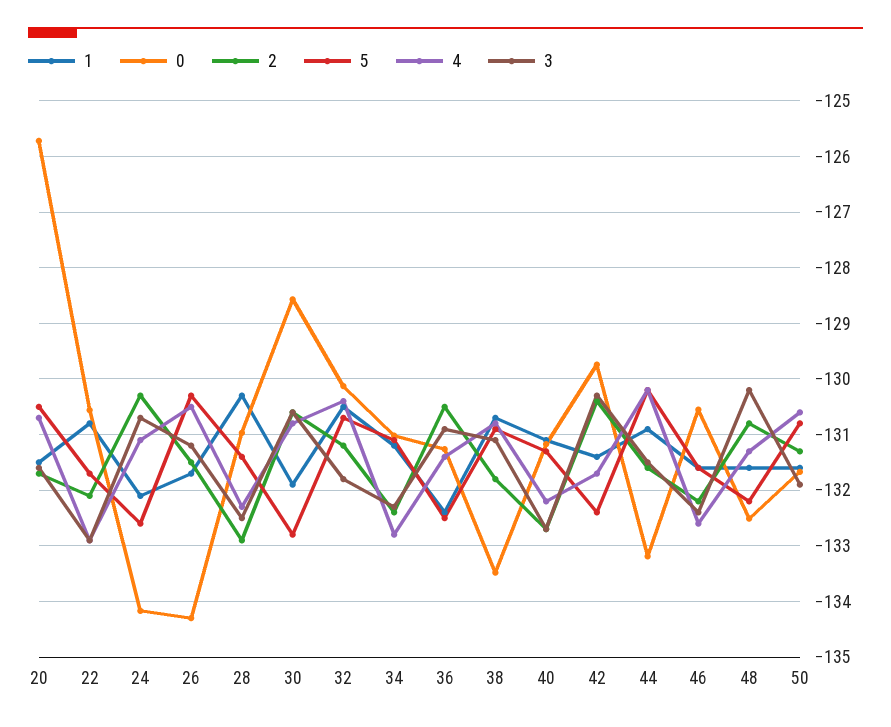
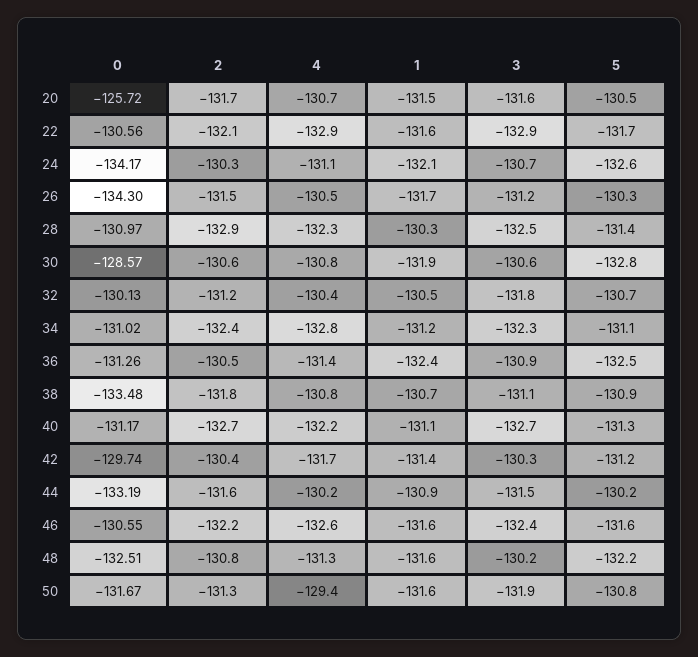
  {
    "1": {
      "20": -131.5,
-     "22": -130.8,
+     "22": -131.6,
      "24": -132.1,
      "26": -131.7,
      "28": -130.3,
      "30": -131.9,
      "32": -130.5,
      "34": -131.2,
      "36": -132.4,
      "38": -130.7,
      "40": -131.1,
      "42": -131.4,
      "44": -130.9,
      "46": -131.6,
      "48": -131.6,
      "50": -131.6
    },
    "0": {
      "20": -125.72,
      "22": -130.56,
      "24": -134.17,
      "26": -134.3,
      "28": -130.97,
      "30": -128.57,
      "32": -130.13,
      "34": -131.02,
      "36": -131.26,
      "38": -133.48,
      "40": -131.17,
      "42": -129.74,
      "44": -133.19,
      "46": -130.55,
      "48": -132.51,
      "50": -131.67
    },
    "2": {
      "20": -131.7,
      "22": -132.1,
      "24": -130.3,
      "26": -131.5,
      "28": -132.9,
      "30": -130.6,
      "32": -131.2,
      "34": -132.4,
      "36": -130.5,
      "38": -131.8,
      "40": -132.7,
      "42": -130.4,
      "44": -131.6,
      "46": -132.2,
      "48": -130.8,
      "50": -131.3
    },
    "5": {
      "20": -130.5,
      "22": -131.7,
      "24": -132.6,
      "26": -130.3,
      "28": -131.4,
      "30": -132.8,
      "32": -130.7,
      "34": -131.1,
      "36": -132.5,
      "38": -130.9,
      "40": -131.3,
-     "42": -132.4,
+     "42": -131.2,
      "44": -130.2,
      "46": -131.6,
      "48": -132.2,
      "50": -130.8
    },
    "4": {
      "20": -130.7,
      "22": -132.9,
      "24": -131.1,
      "26": -130.5,
      "28": -132.3,
      "30": -130.8,
      "32": -130.4,
      "34": -132.8,
      "36": -131.4,
      "38": -130.8,
      "40": -132.2,
      "42": -131.7,
      "44": -130.2,
      "46": -132.6,
      "48": -131.3,
-     "50": -130.6
+     "50": -129.4
    },
    "3": {
      "20": -131.6,
      "22": -132.9,
      "24": -130.7,
      "26": -131.2,
      "28": -132.5,
      "30": -130.6,
      "32": -131.8,
      "34": -132.3,
      "36": -130.9,
      "38": -131.1,
      "40": -132.7,
      "42": -130.3,
      "44": -131.5,
      "46": -132.4,
      "48": -130.2,
      "50": -131.9
    }
  }

